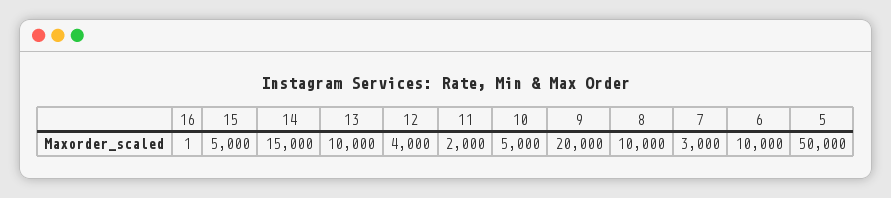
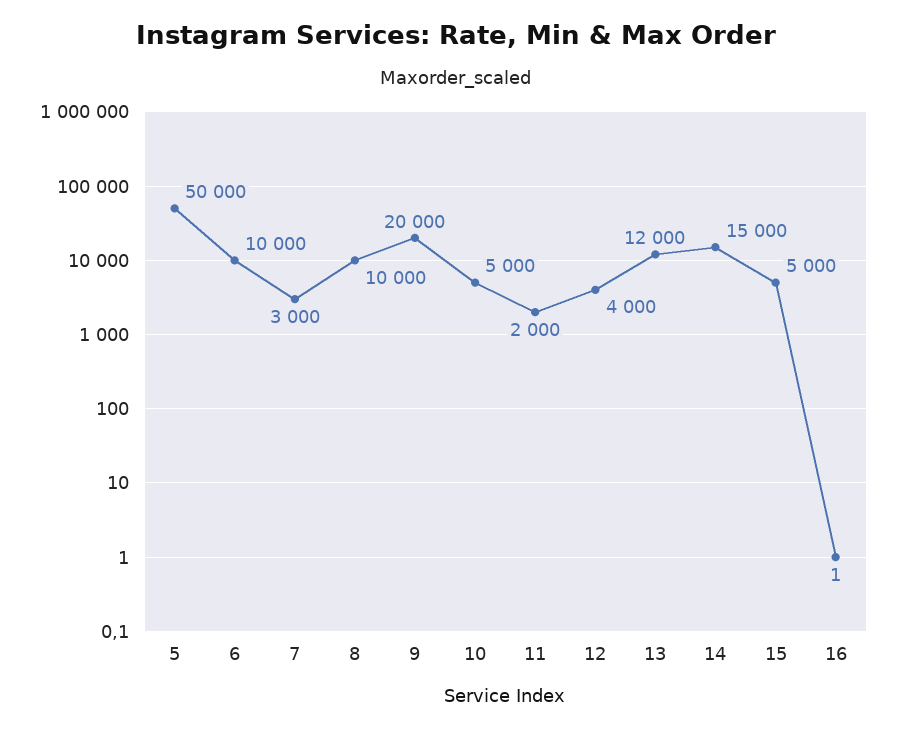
  {
    "16": 1,
    "15": 5000,
    "14": 15000,
-   "13": 10000,
+   "13": 12000,
    "12": 4000,
    "11": 2000,
    "10": 5000,
    "9": 20000,
    "8": 10000,
    "7": 3000,
    "6": 10000,
    "5": 50000
  }

